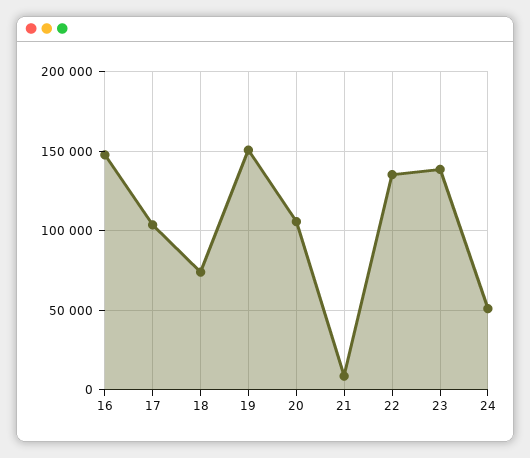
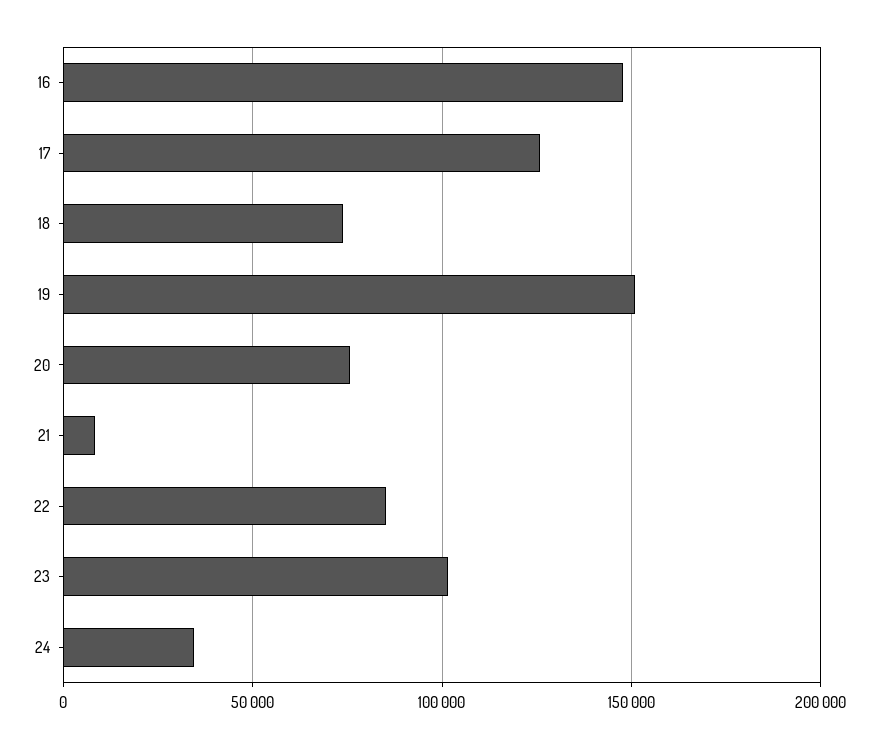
  {
    "16": 150000,
-   "17": 105000,
+   "17": 125000,
    "18": 75000,
    "19": 150000,
-   "20": 105000,
+   "20": 75000,
    "21": 10000,
-   "22": 135000,
+   "22": 85000,
-   "23": 140000,
+   "23": 100000,
-   "24": 50000
+   "24": 35000
  }

